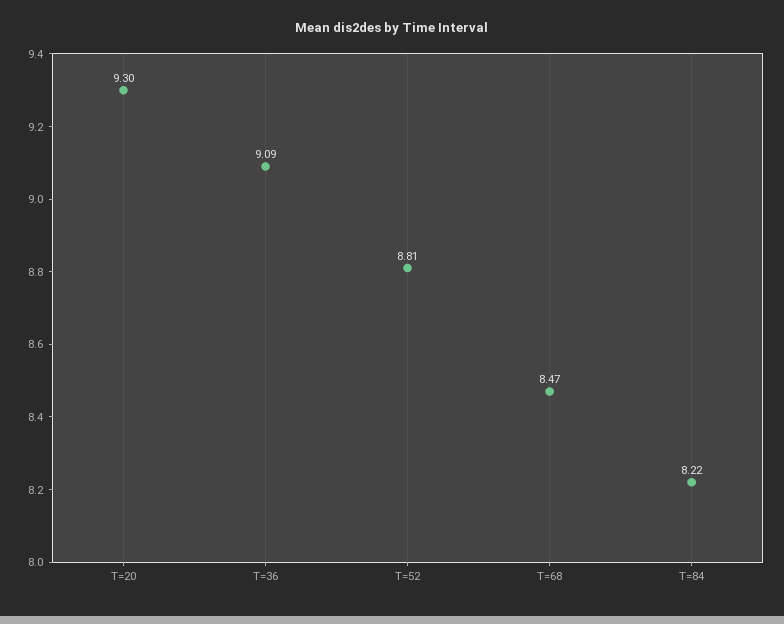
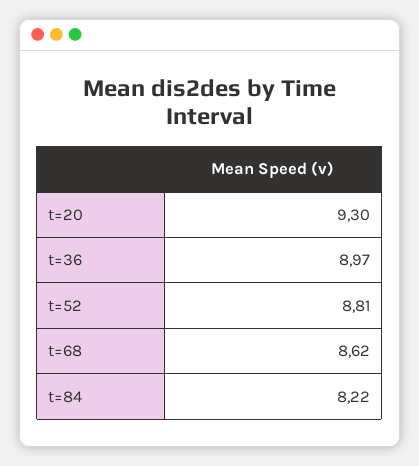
  {
    "T=20": 9.3,
-   "T=36": 9.09,
+   "T=36": 8.97,
    "T=52": 8.81,
-   "T=68": 8.47,
+   "T=68": 8.62,
    "T=84": 8.22
  }

